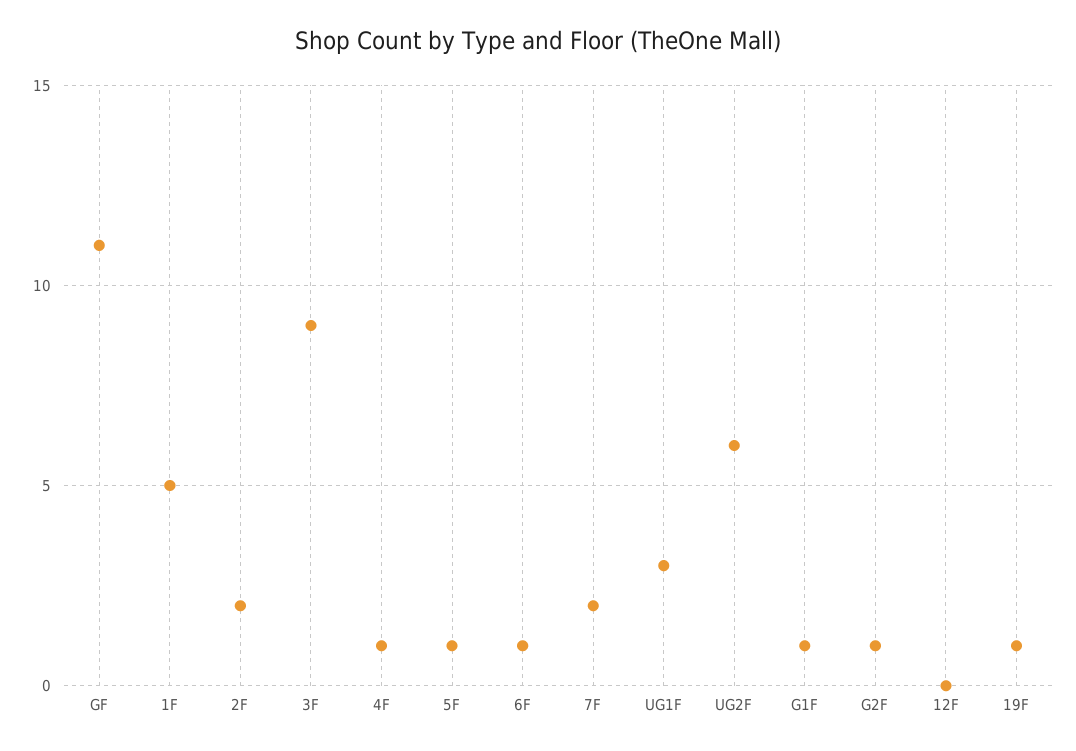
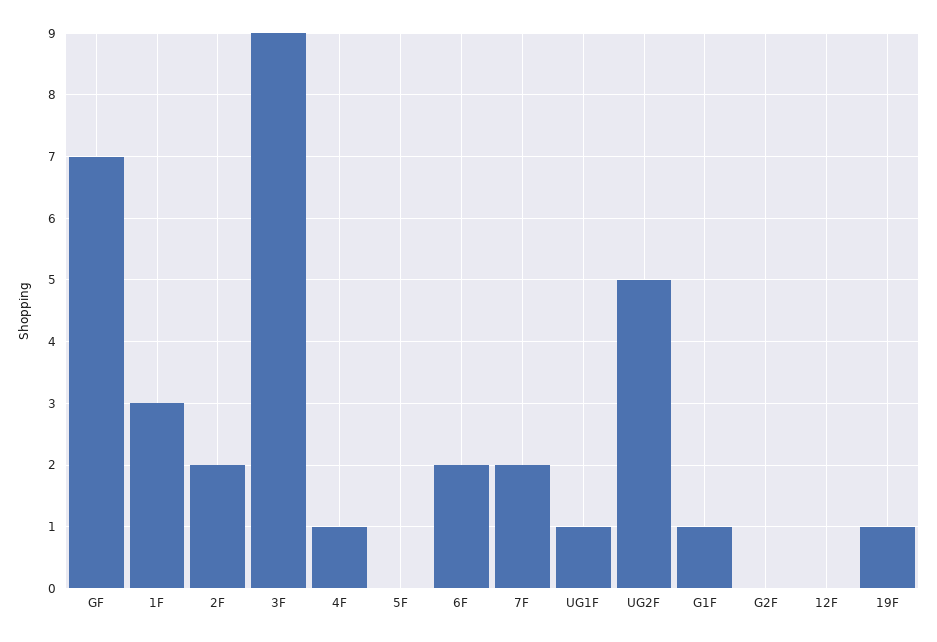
  {
-   "GF": 11,
+   "GF": 7,
-   "1F": 5,
+   "1F": 3,
    "2F": 2,
    "3F": 9,
    "4F": 1,
-   "5F": 1,
+   "5F": 0,
-   "6F": 1,
+   "6F": 2,
    "7F": 2,
-   "UG1F": 3,
+   "UG1F": 1,
-   "UG2F": 6,
+   "UG2F": 5,
    "G1F": 1,
-   "G2F": 1,
+   "G2F": 0,
    "12F": 0,
    "19F": 1
  }

